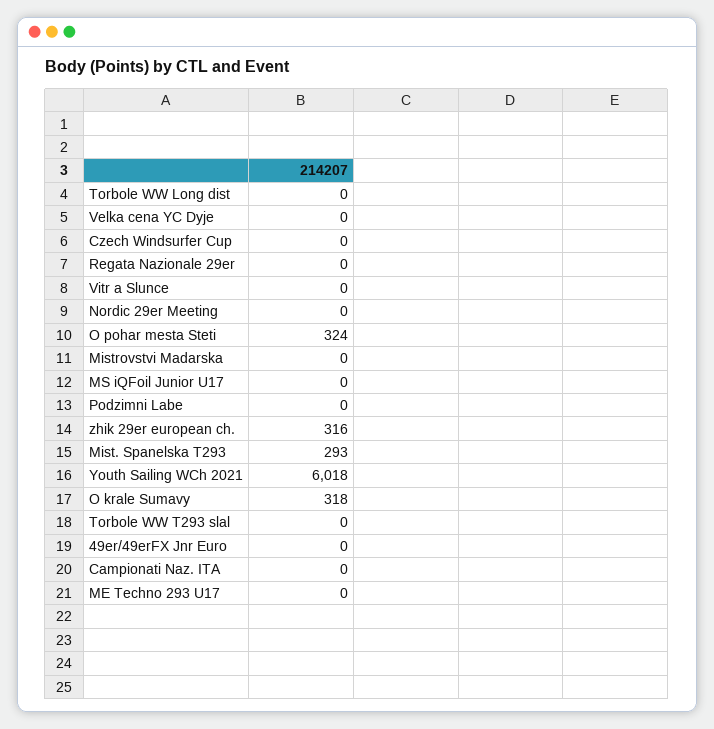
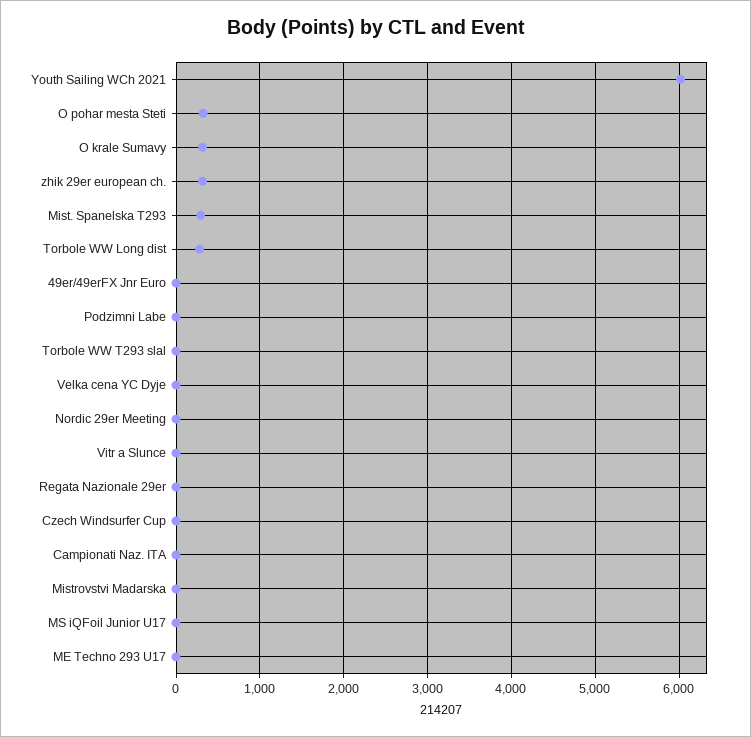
  {
-   "Torbole WW Long dist": 0,
+   "Torbole WW Long dist": 300,
    "Velka cena YC Dyje": 0,
    "Czech Windsurfer Cup": 0,
    "Regata Nazionale 29er": 0,
    "Vitr a Slunce": 0,
    "Nordic 29er Meeting": 0,
    "O pohar mesta Steti": 324,
    "Mistrovstvi Madarska": 0,
    "MS iQFoil Junior U17": 0,
    "Podzimni Labe": 0,
    "zhik 29er european ch.": 316,
    "Mist. Spanelska T293": 293,
    "Youth Sailing WCh 2021": 6018,
    "O krale Sumavy": 318,
    "Torbole WW T293 slal": 0,
    "49er/49erFX Jnr Euro": 0,
    "Campionati Naz. ITA": 0,
    "ME Techno 293 U17": 0
  }

